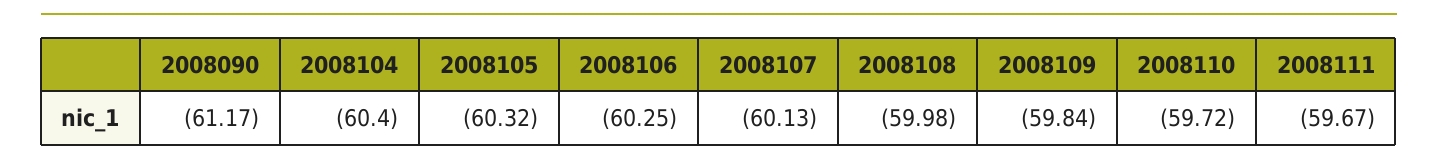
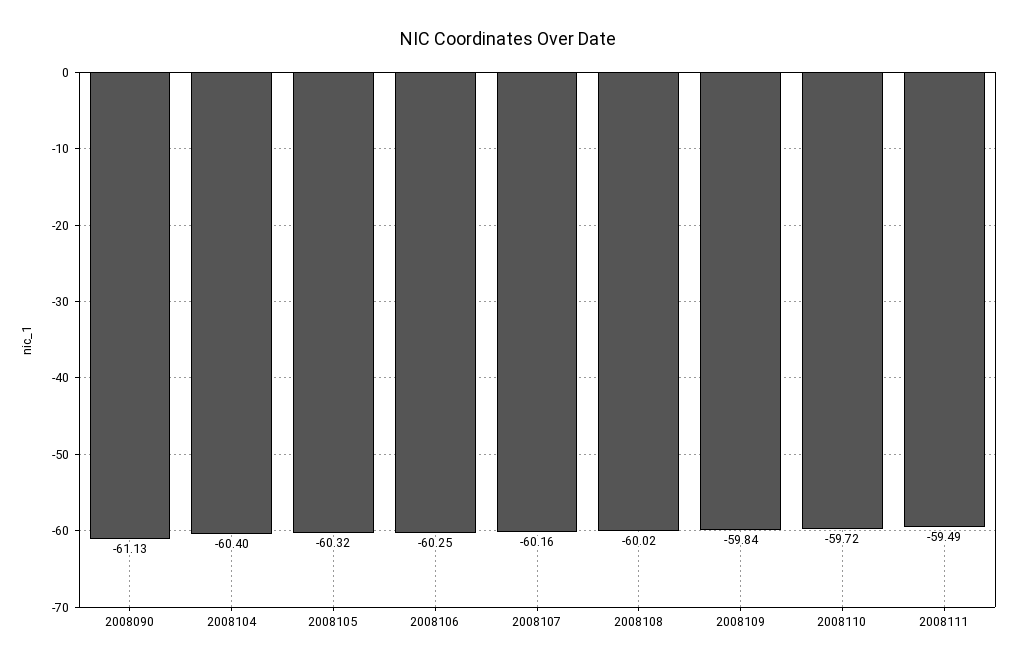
  {
-   "2008090": -61.17,
+   "2008090": -61.13,
    "2008104": -60.4,
    "2008105": -60.32,
    "2008106": -60.25,
-   "2008107": -60.13,
+   "2008107": -60.16,
-   "2008108": -59.98,
+   "2008108": -60.02,
    "2008109": -59.84,
    "2008110": -59.72,
-   "2008111": -59.67
+   "2008111": -59.49
  }

